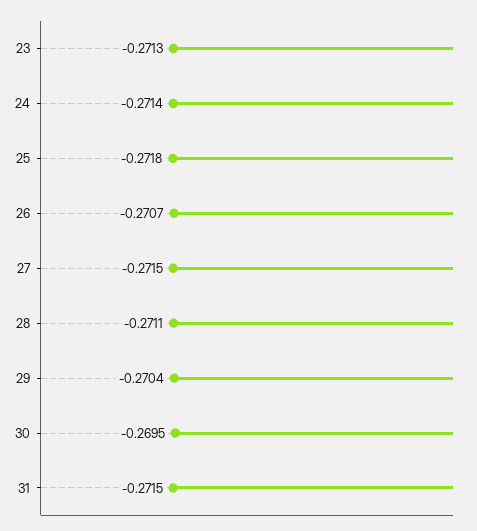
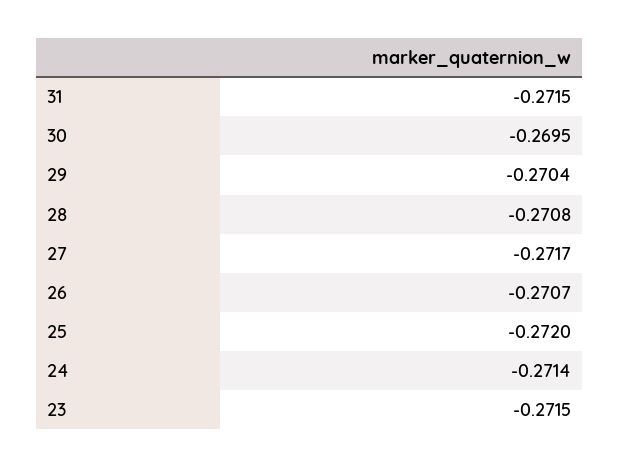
  {
-   "23": -0.2713,
+   "23": -0.2715,
    "24": -0.2714,
-   "25": -0.2718,
+   "25": -0.272,
    "26": -0.2707,
-   "27": -0.2715,
+   "27": -0.2717,
-   "28": -0.2711,
+   "28": -0.2708,
    "29": -0.2704,
    "30": -0.2695,
    "31": -0.2715
  }

